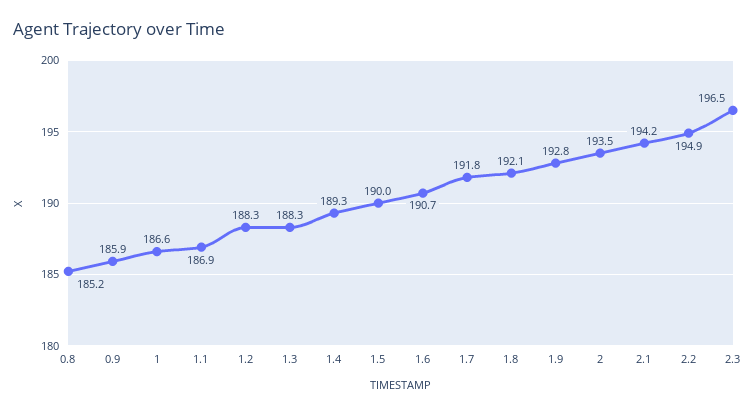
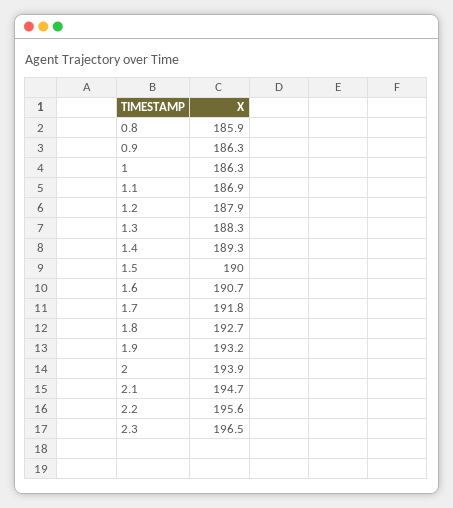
  {
-   "0.8": 185.2,
+   "0.8": 185.9,
-   "0.9": 185.9,
+   "0.9": 186.3,
-   "1": 186.6,
+   "1": 186.3,
    "1.1": 186.9,
-   "1.2": 188.3,
+   "1.2": 187.9,
    "1.3": 188.3,
    "1.4": 189.3,
    "1.5": 190,
    "1.6": 190.7,
    "1.7": 191.8,
-   "1.8": 192.1,
+   "1.8": 192.7,
-   "1.9": 192.8,
+   "1.9": 193.2,
-   "2": 193.5,
+   "2": 193.9,
-   "2.1": 194.2,
+   "2.1": 194.7,
-   "2.2": 194.9,
+   "2.2": 195.6,
    "2.3": 196.5
  }

